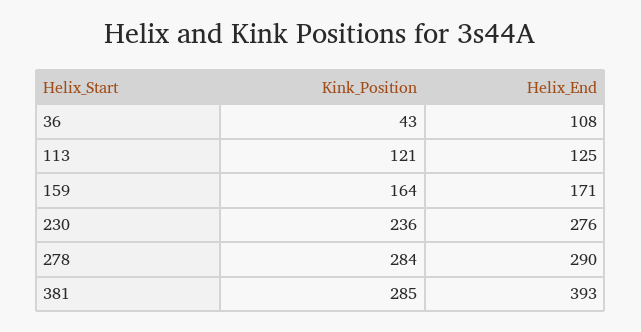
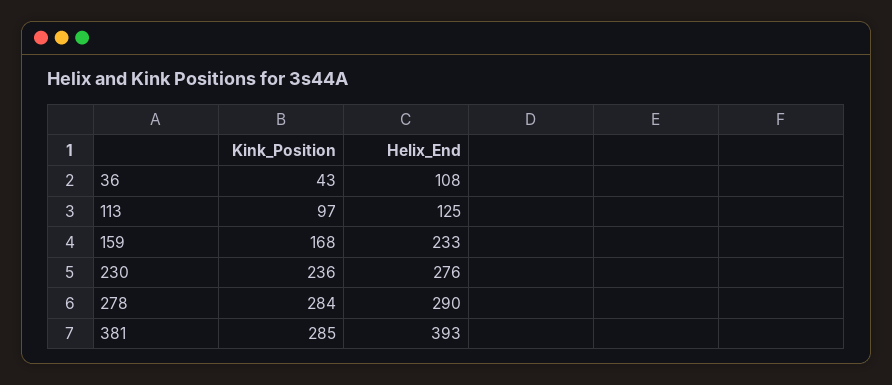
  {
    "Kink_Position": {
      "36": 43,
-     "113": 121,
+     "113": 97,
-     "159": 164,
+     "159": 168,
      "230": 236,
      "278": 284,
      "381": 285
    },
    "Helix_End": {
      "36": 108,
      "113": 125,
-     "159": 171,
+     "159": 233,
      "230": 276,
      "278": 290,
      "381": 393
    }
  }

